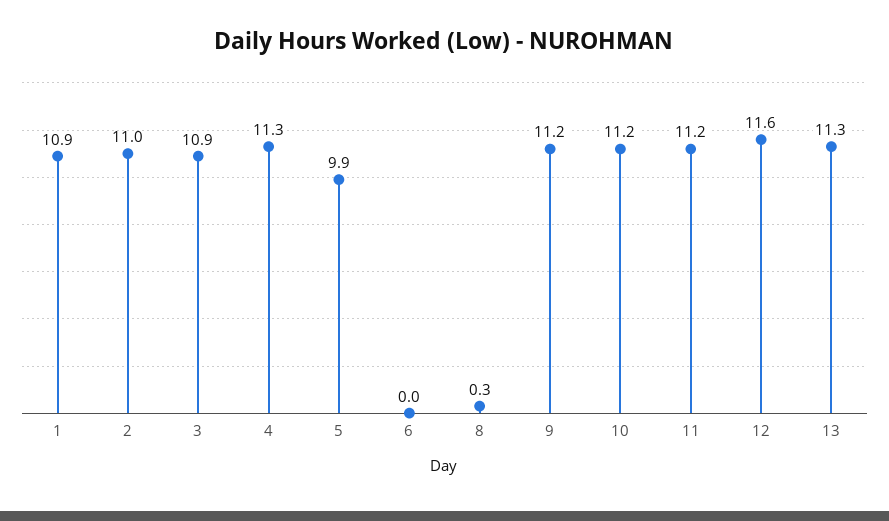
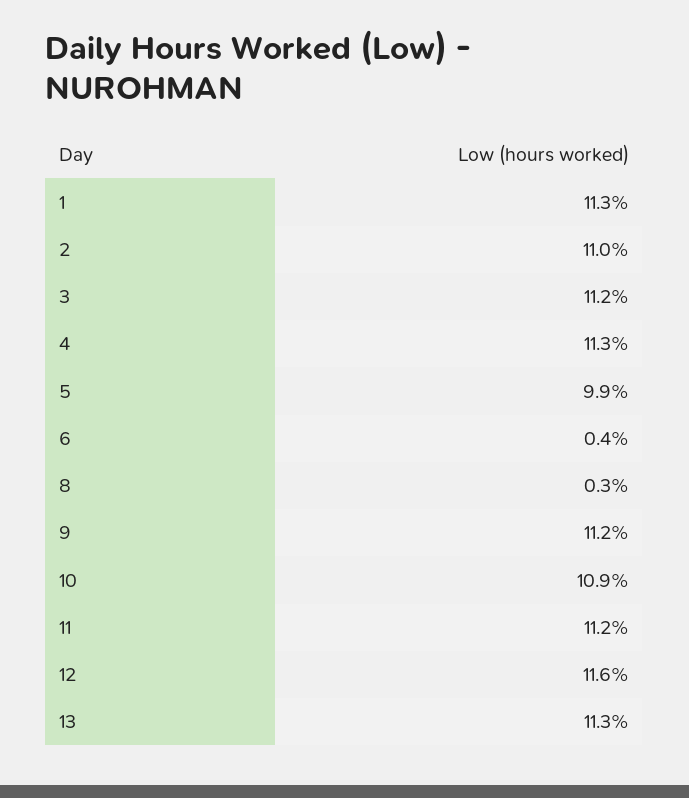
  {
-   "1": 10.9,
+   "1": 11.3,
    "2": 11,
-   "3": 10.9,
+   "3": 11.2,
    "4": 11.3,
    "5": 9.9,
-   "6": 0,
+   "6": 0.4,
    "8": 0.3,
    "9": 11.2,
-   "10": 11.2,
+   "10": 10.9,
    "11": 11.2,
    "12": 11.6,
    "13": 11.3
  }

